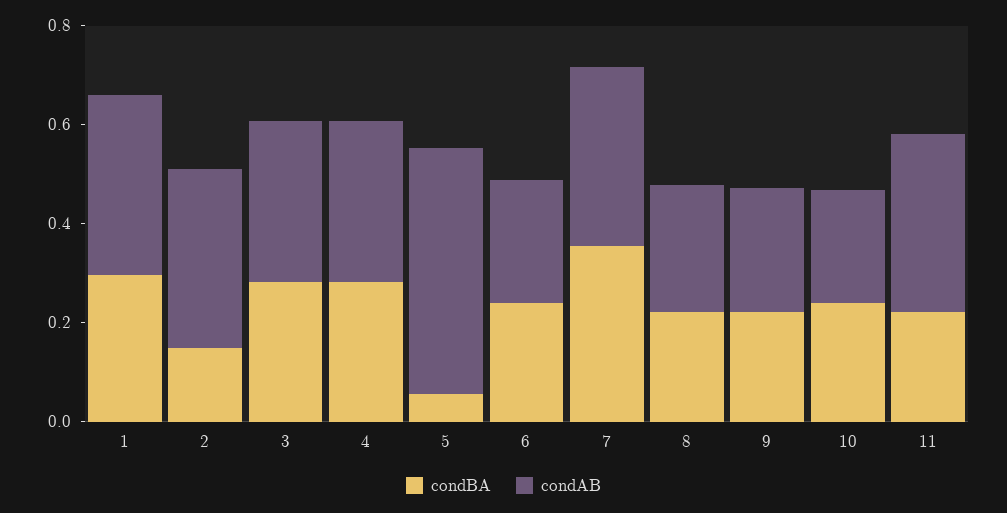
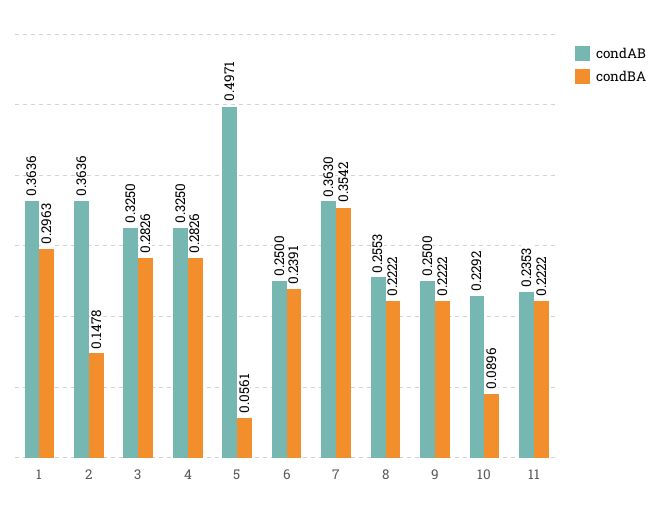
  {
    "condBA": {
      "1": 0.2963,
      "2": 0.1478,
      "3": 0.2826,
      "4": 0.2826,
      "5": 0.0561,
      "6": 0.2391,
      "7": 0.3542,
      "8": 0.2222,
      "9": 0.2222,
-     "10": 0.25,
+     "10": 0.0896,
      "11": 0.2222
    },
    "condAB": {
      "1": 0.3636,
      "2": 0.3636,
      "3": 0.325,
      "4": 0.325,
      "5": 0.4971,
      "6": 0.25,
      "7": 0.363,
      "8": 0.2553,
      "9": 0.25,
      "10": 0.2292,
-     "11": 0.35
+     "11": 0.2353
    }
  }

